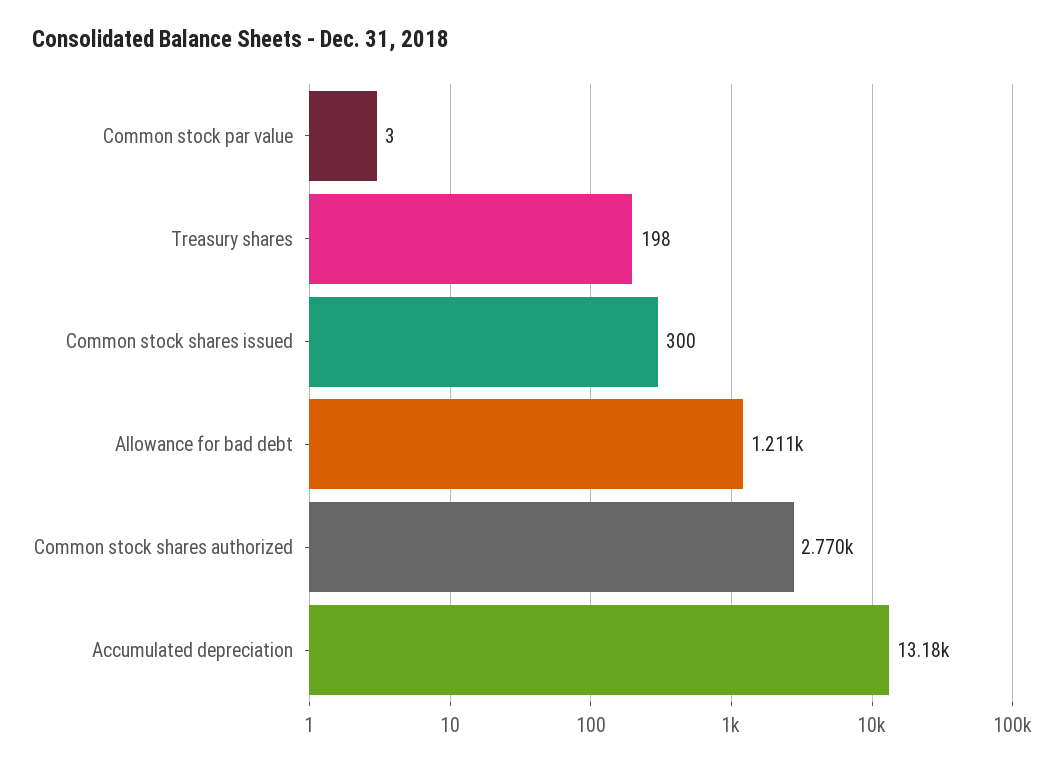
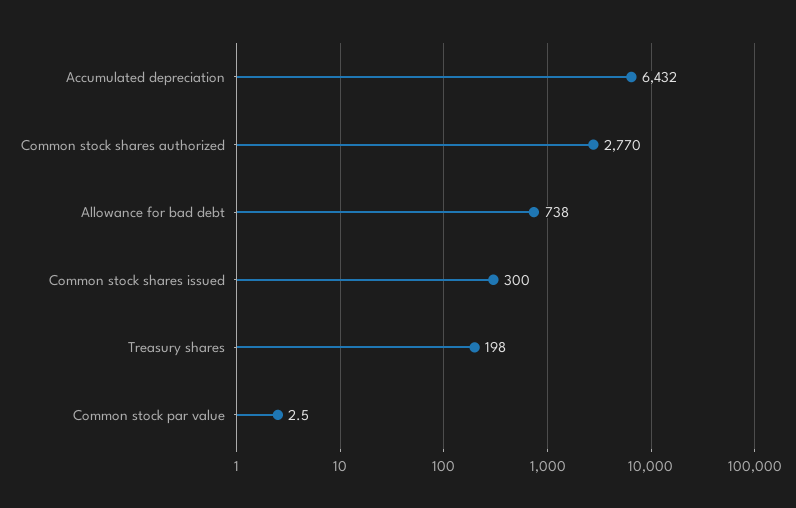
  {
    "Common stock par value": 2.5,
    "Treasury shares": 198,
    "Common stock shares issued": 300,
-   "Allowance for bad debt": 1211,
+   "Allowance for bad debt": 738,
    "Common stock shares authorized": 2770,
-   "Accumulated depreciation": 13180
+   "Accumulated depreciation": 6432
  }

